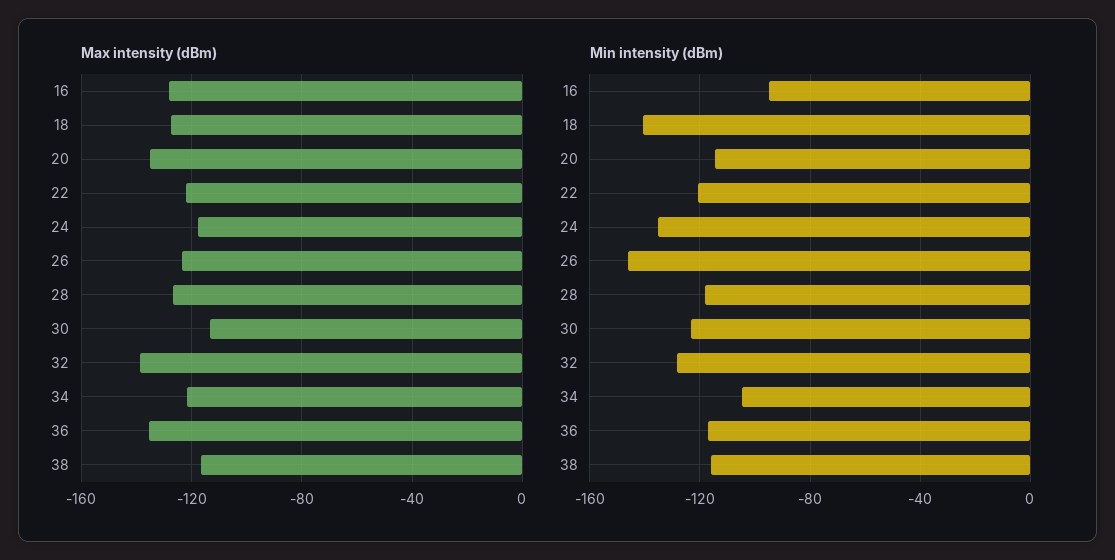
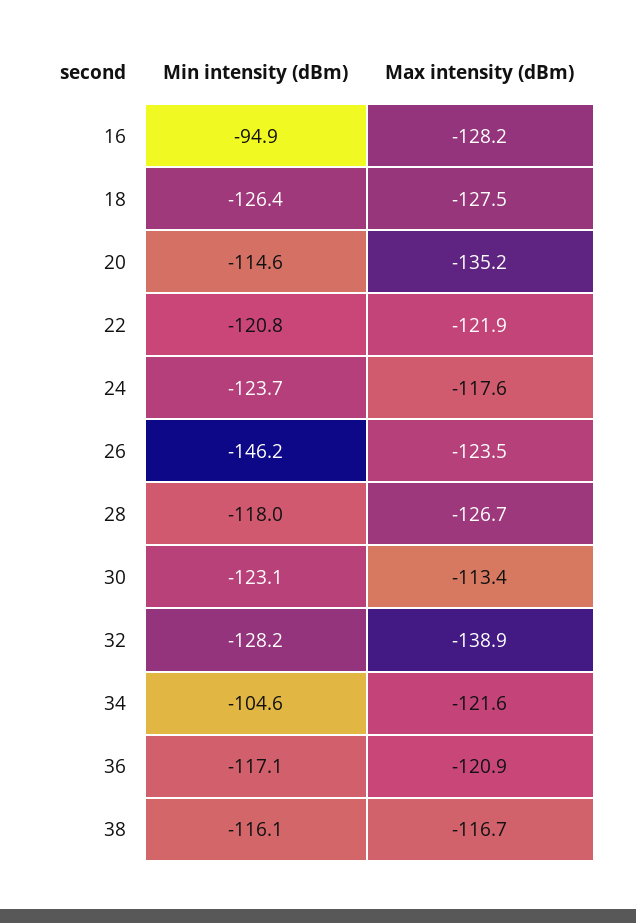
  {
    "Max intensity (dBm)": {
      "16": -128.2,
      "18": -127.5,
      "20": -135.2,
      "22": -121.9,
      "24": -117.6,
      "26": -123.5,
      "28": -126.7,
      "30": -113.4,
      "32": -138.9,
      "34": -121.6,
-     "36": -135,
+     "36": -120.9,
      "38": -116.7
    },
    "Min intensity (dBm)": {
      "16": -94.9,
-     "18": -140,
+     "18": -126.4,
      "20": -114.6,
      "22": -120.8,
-     "24": -135,
+     "24": -123.7,
      "26": -146.2,
      "28": -118,
      "30": -123.1,
      "32": -128.2,
      "34": -104.6,
      "36": -117.1,
      "38": -116.1
    }
  }

